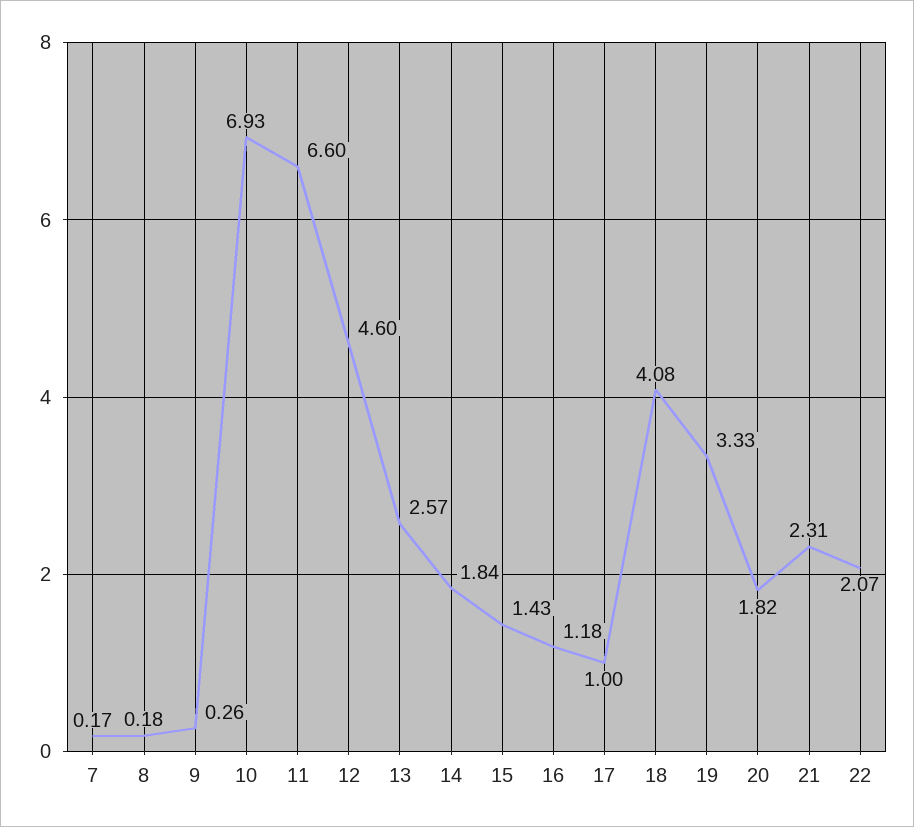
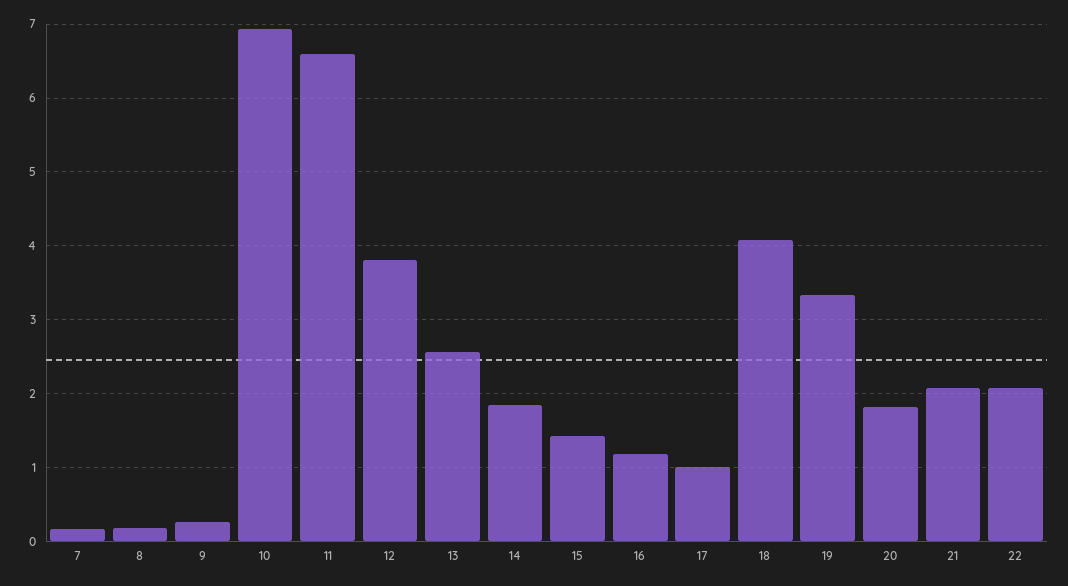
  {
    "7": 0.17,
    "8": 0.18,
    "9": 0.26,
    "10": 6.93,
    "11": 6.6,
-   "12": 4.6,
+   "12": 3.8,
    "13": 2.57,
    "14": 1.84,
    "15": 1.43,
    "16": 1.18,
    "17": 1,
    "18": 4.08,
    "19": 3.33,
    "20": 1.82,
-   "21": 2.31,
+   "21": 2.1,
    "22": 2.07
  }

